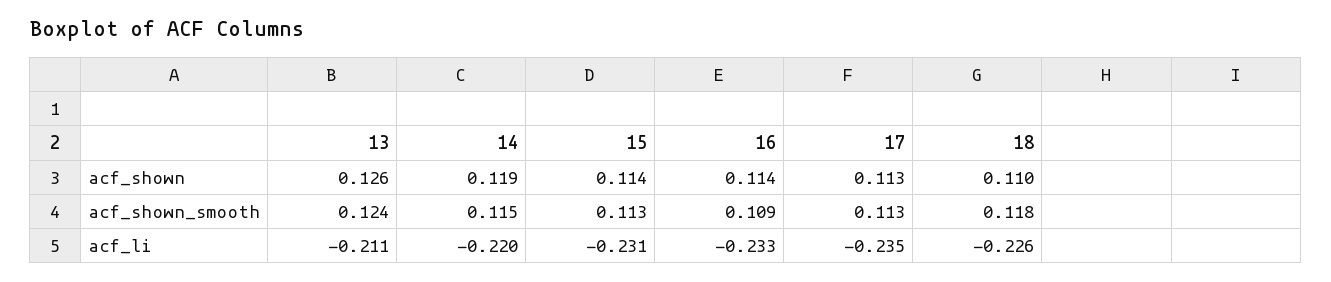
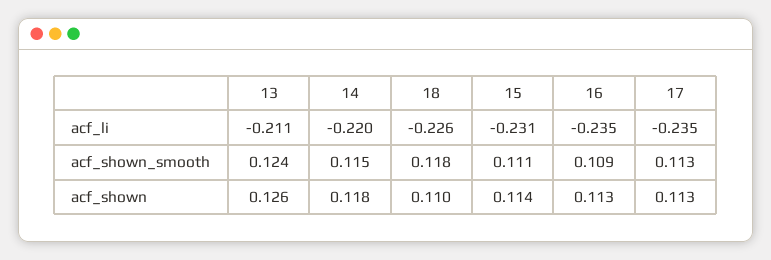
  {
    "13": {
      "acf_shown": 0.126,
      "acf_shown_smooth": 0.124,
      "acf_li": -0.211
    },
    "14": {
-     "acf_shown": 0.119,
+     "acf_shown": 0.118,
      "acf_shown_smooth": 0.115,
      "acf_li": -0.22
    },
    "15": {
      "acf_shown": 0.114,
-     "acf_shown_smooth": 0.113,
+     "acf_shown_smooth": 0.111,
      "acf_li": -0.231
    },
    "16": {
-     "acf_shown": 0.114,
+     "acf_shown": 0.113,
      "acf_shown_smooth": 0.109,
-     "acf_li": -0.233
+     "acf_li": -0.235
    },
    "17": {
      "acf_shown": 0.113,
      "acf_shown_smooth": 0.113,
      "acf_li": -0.235
    },
    "18": {
      "acf_shown": 0.11,
      "acf_shown_smooth": 0.118,
      "acf_li": -0.226
    }
  }

